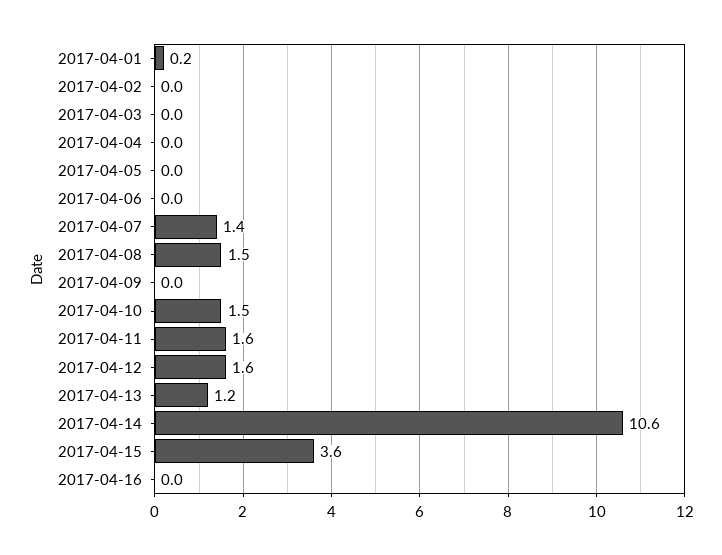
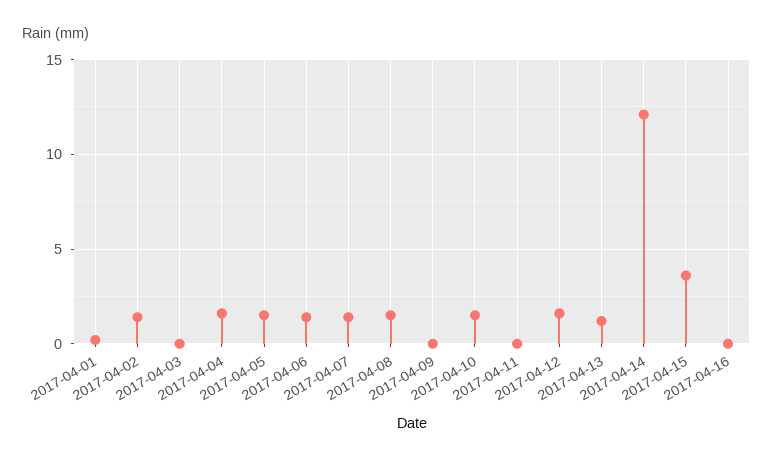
  {
    "2017-04-01": 0.2,
-   "2017-04-02": 0,
+   "2017-04-02": 1.5,
    "2017-04-03": 0,
-   "2017-04-04": 0,
+   "2017-04-04": 1.5,
-   "2017-04-05": 0,
+   "2017-04-05": 1.5,
-   "2017-04-06": 0,
+   "2017-04-06": 1.5,
    "2017-04-07": 1.4,
    "2017-04-08": 1.5,
    "2017-04-09": 0,
    "2017-04-10": 1.5,
-   "2017-04-11": 1.6,
+   "2017-04-11": 0,
    "2017-04-12": 1.6,
    "2017-04-13": 1.2,
-   "2017-04-14": 10.6,
+   "2017-04-14": 12,
    "2017-04-15": 3.6,
    "2017-04-16": 0
  }

